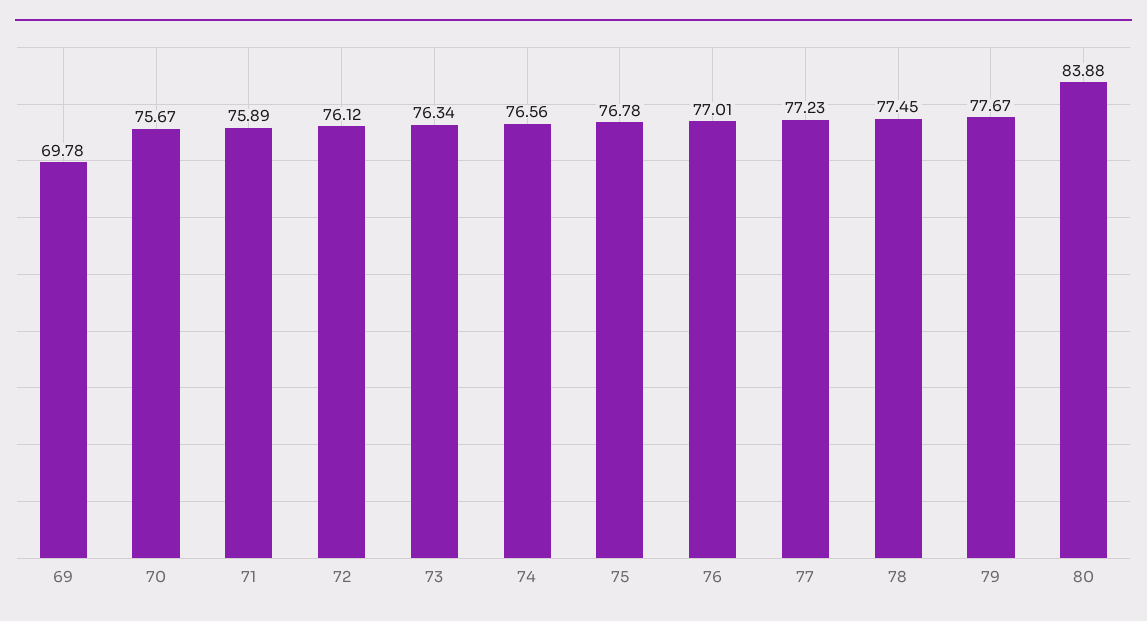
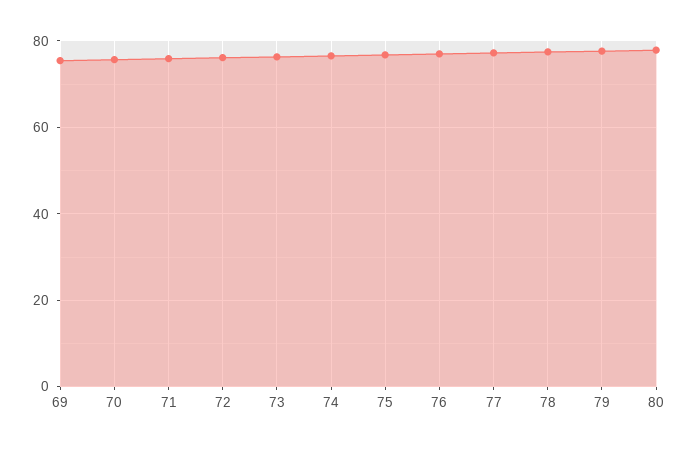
  {
-   "69": 69.78,
+   "69": 76,
    "70": 75.67,
    "71": 75.89,
    "72": 76.12,
    "73": 76.34,
    "74": 76.56,
    "75": 76.78,
    "76": 77.01,
    "77": 77.23,
    "78": 77.45,
    "79": 77.67,
-   "80": 83.88
+   "80": 78
  }

